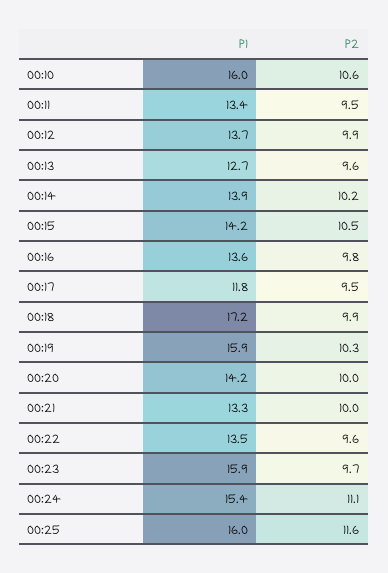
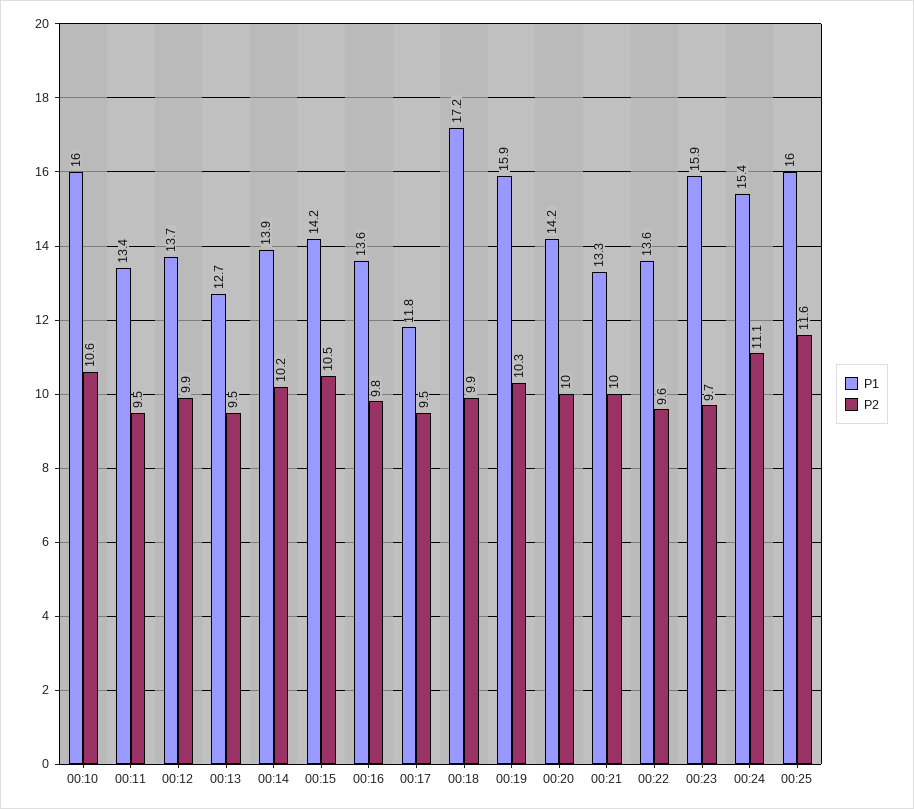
  {
    "P1": {
      "00:10": 16,
      "00:11": 13.4,
      "00:12": 13.7,
      "00:13": 12.7,
      "00:14": 13.9,
      "00:15": 14.2,
      "00:16": 13.6,
      "00:17": 11.8,
      "00:18": 17.2,
      "00:19": 15.9,
      "00:20": 14.2,
      "00:21": 13.3,
-     "00:22": 13.5,
+     "00:22": 13.6,
      "00:23": 15.9,
      "00:24": 15.4,
      "00:25": 16
    },
    "P2": {
      "00:10": 10.6,
      "00:11": 9.5,
      "00:12": 9.9,
-     "00:13": 9.6,
+     "00:13": 9.5,
      "00:14": 10.2,
      "00:15": 10.5,
      "00:16": 9.8,
      "00:17": 9.5,
      "00:18": 9.9,
      "00:19": 10.3,
      "00:20": 10,
      "00:21": 10,
      "00:22": 9.6,
      "00:23": 9.7,
      "00:24": 11.1,
      "00:25": 11.6
    }
  }

